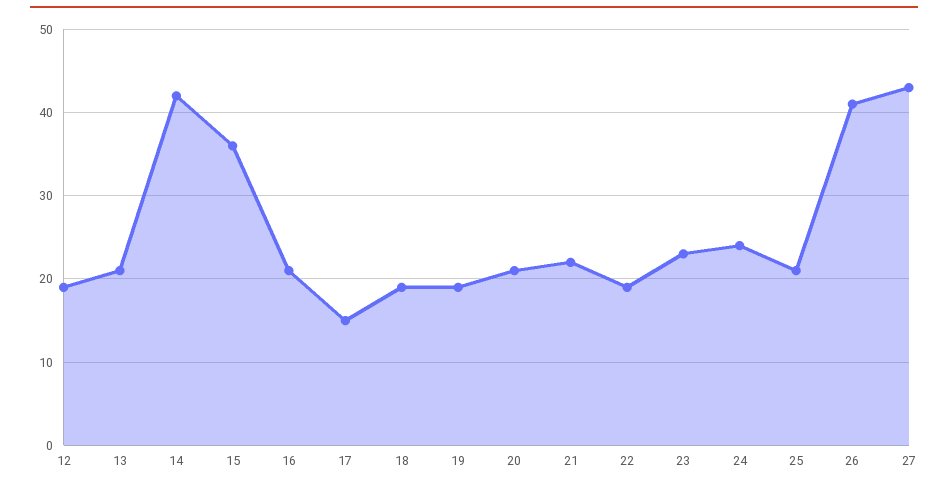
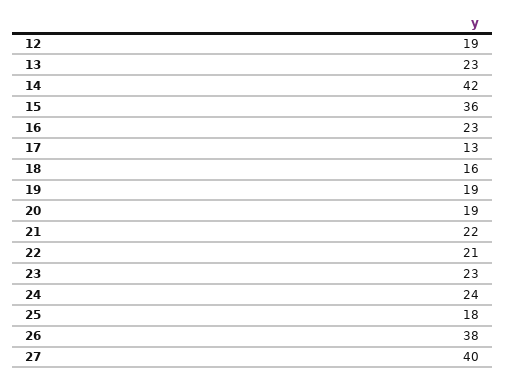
  {
    "12": 19,
-   "13": 21,
+   "13": 23,
    "14": 42,
    "15": 36,
-   "16": 21,
+   "16": 23,
-   "17": 15,
+   "17": 13,
-   "18": 19,
+   "18": 16,
    "19": 19,
-   "20": 21,
+   "20": 19,
    "21": 22,
-   "22": 19,
+   "22": 21,
    "23": 23,
    "24": 24,
-   "25": 21,
+   "25": 18,
-   "26": 41,
+   "26": 38,
-   "27": 43
+   "27": 40
  }

